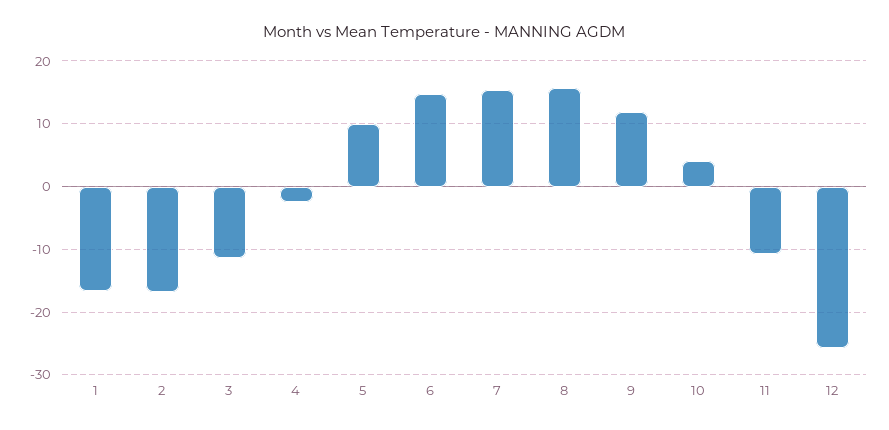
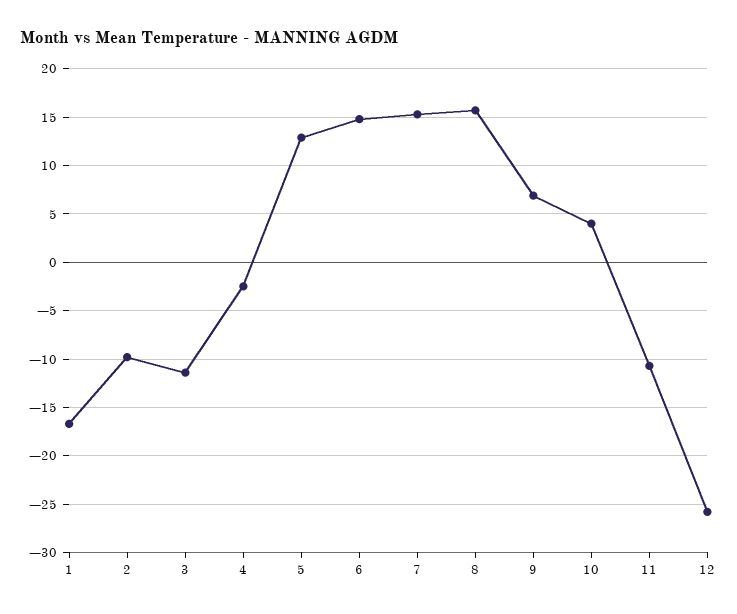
  {
    "1": -17,
-   "2": -17,
+   "2": -10,
    "3": -11,
    "4": -3,
-   "5": 10,
+   "5": 13,
    "6": 15,
    "7": 15,
    "8": 16,
-   "9": 12,
+   "9": 7,
    "10": 4,
    "11": -11,
    "12": -26
  }

